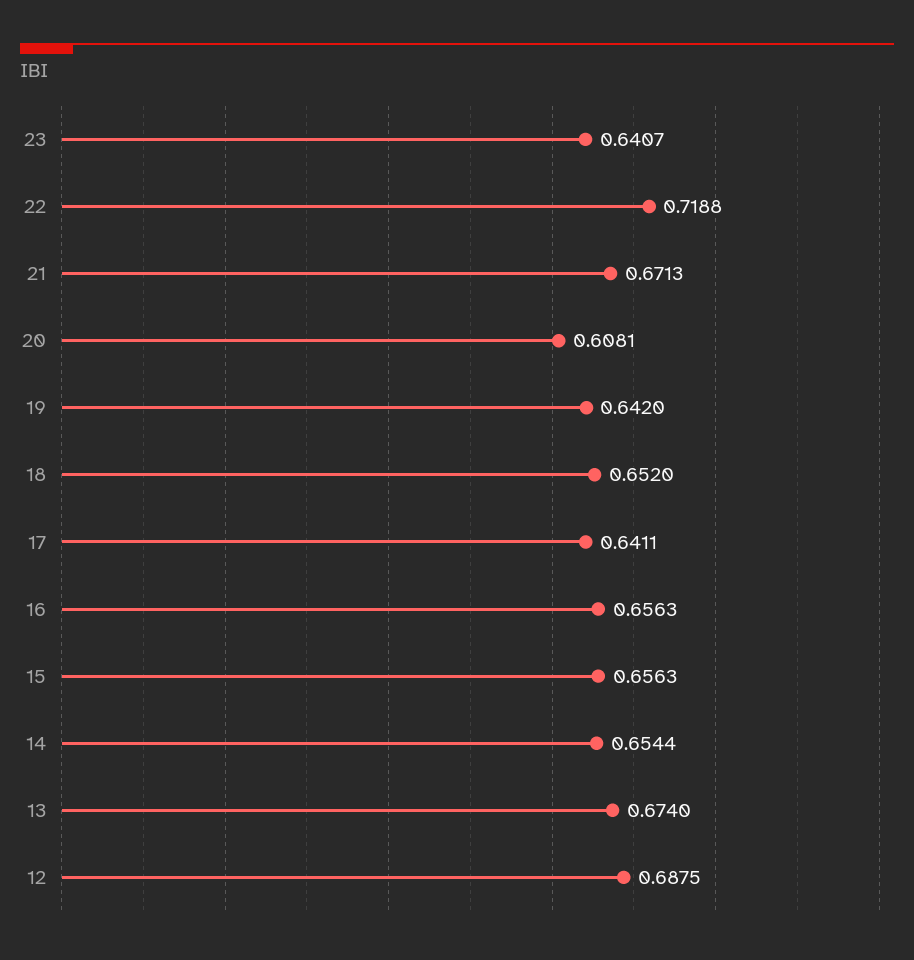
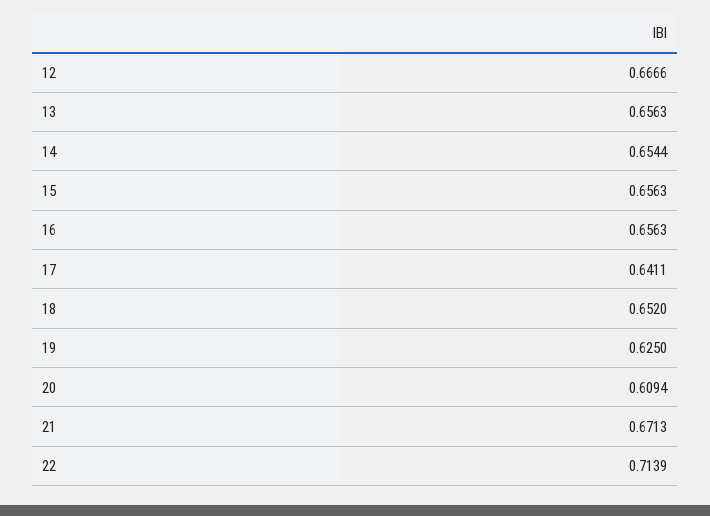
  {
-   "23": 0.6407,
-   "22": 0.7188,
+   "22": 0.7139,
    "21": 0.6713,
-   "20": 0.6081,
+   "20": 0.6094,
-   "19": 0.642,
+   "19": 0.625,
    "18": 0.652,
    "17": 0.6411,
    "16": 0.6563,
    "15": 0.6563,
    "14": 0.6544,
-   "13": 0.674,
+   "13": 0.6563,
-   "12": 0.6875
+   "12": 0.6666
  }

